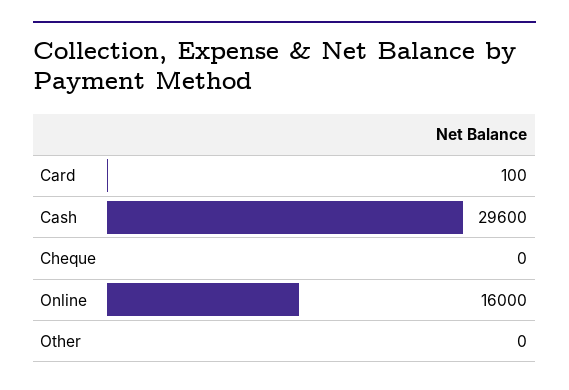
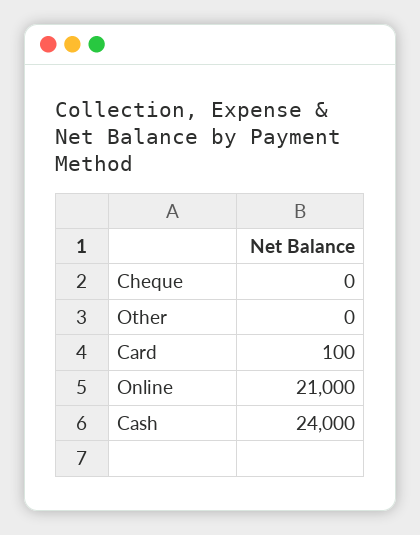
  {
    "Card": 100,
-   "Cash": 29600,
+   "Cash": 24000,
    "Cheque": 0,
-   "Online": 16000,
+   "Online": 21000,
    "Other": 0
  }

